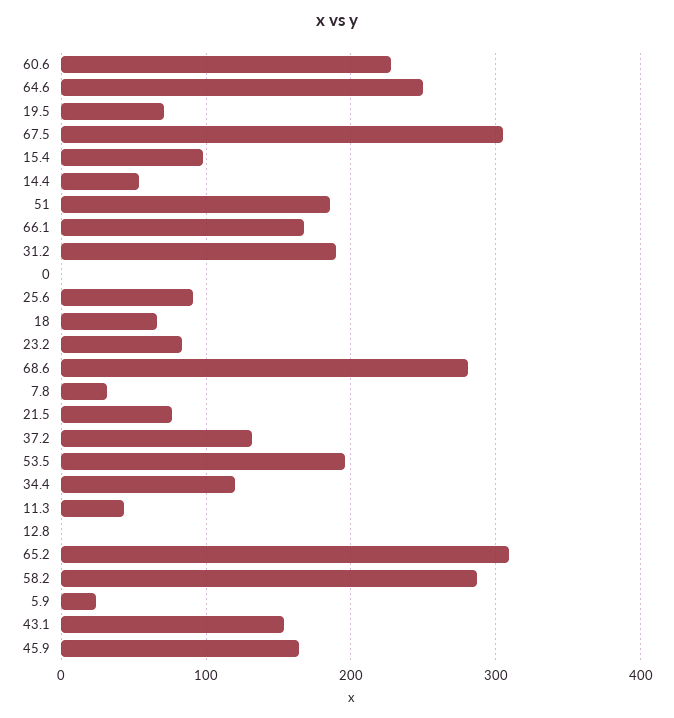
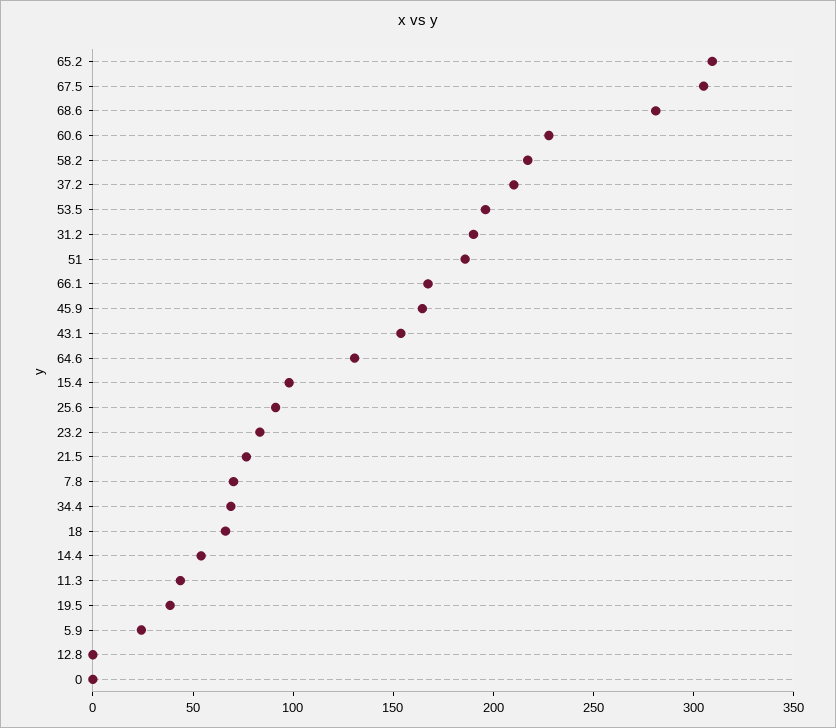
  {
    "60.6": 230,
-   "64.6": 250,
+   "64.6": 130,
-   "19.5": 70,
+   "19.5": 40,
    "67.5": 300,
    "15.4": 100,
    "14.4": 50,
    "51": 190,
    "66.1": 170,
    "31.2": 190,
    "0": 0,
    "25.6": 90,
    "18": 70,
    "23.2": 80,
    "68.6": 280,
-   "7.8": 30,
+   "7.8": 70,
    "21.5": 80,
-   "37.2": 130,
+   "37.2": 210,
    "53.5": 200,
-   "34.4": 120,
+   "34.4": 70,
    "11.3": 40,
    "12.8": 0,
    "65.2": 310,
-   "58.2": 290,
+   "58.2": 220,
    "5.9": 20,
    "43.1": 150,
    "45.9": 160
  }

